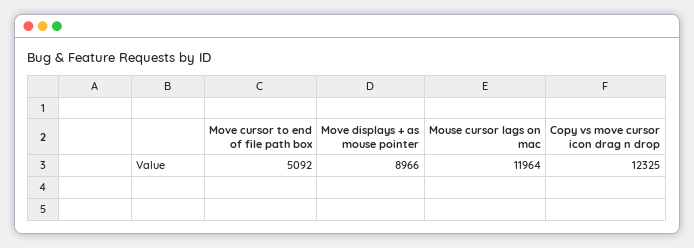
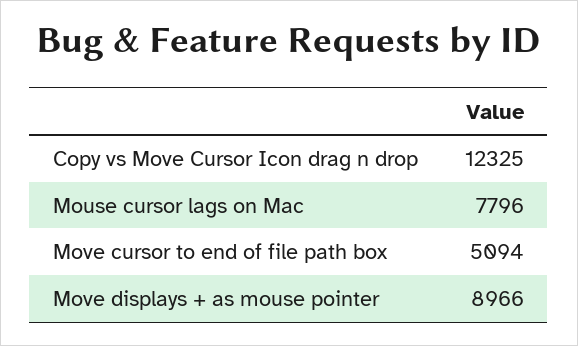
  {
-   "Move cursor to end of file path box": 5092,
+   "Move cursor to end of file path box": 5094,
    "Move displays + as mouse pointer": 8966,
-   "Mouse cursor lags on mac": 11964,
+   "Mouse cursor lags on mac": 7796,
    "Copy vs move cursor icon drag n drop": 12325
  }

